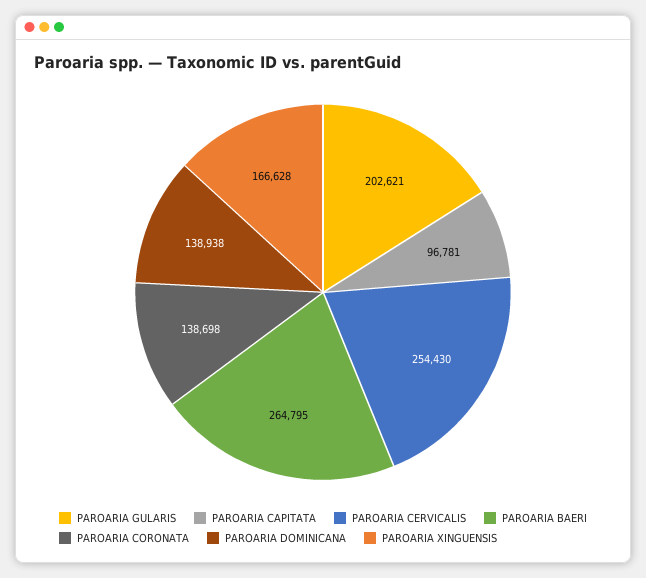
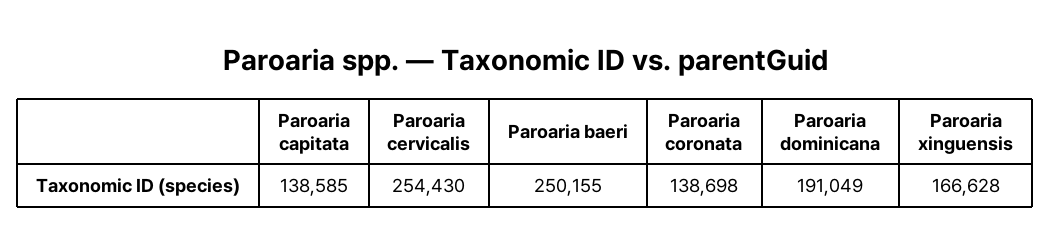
  {
-   "PAROARIA GULARIS": 202621,
-   "PAROARIA CAPITATA": 96781,
+   "PAROARIA CAPITATA": 138585,
    "PAROARIA CERVICALIS": 254430,
-   "PAROARIA BAERI": 264795,
+   "PAROARIA BAERI": 250155,
    "PAROARIA CORONATA": 138698,
-   "PAROARIA DOMINICANA": 138938,
+   "PAROARIA DOMINICANA": 191049,
    "PAROARIA XINGUENSIS": 166628
  }

